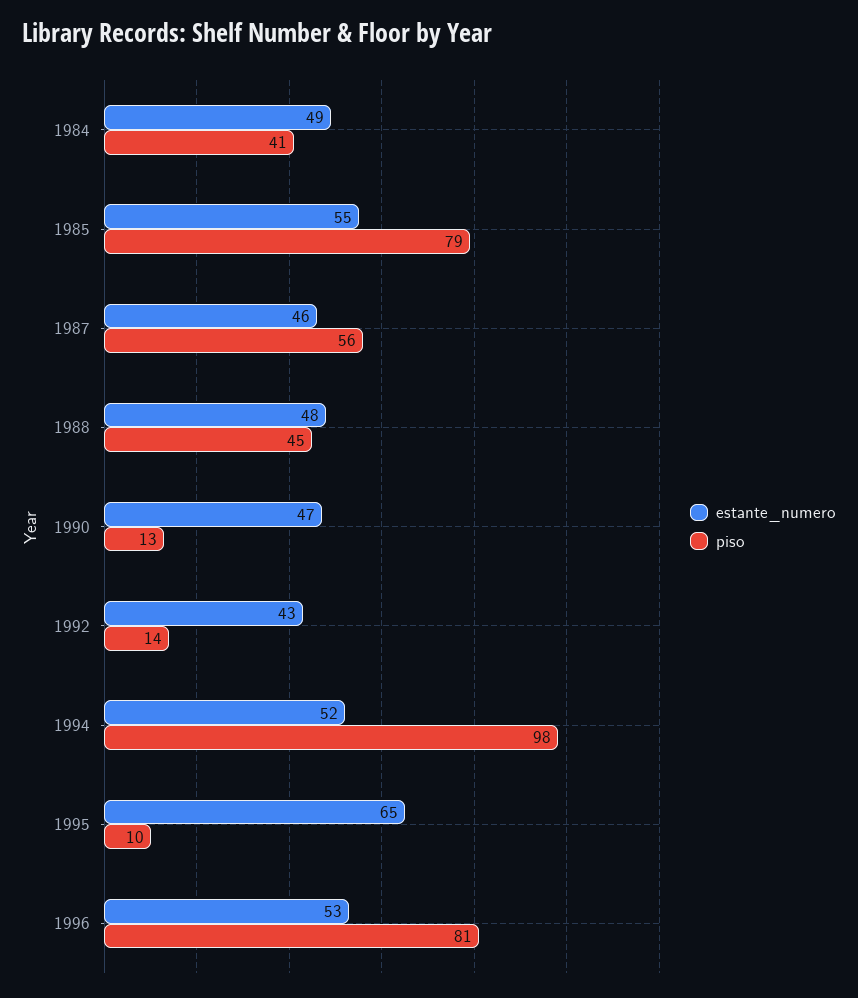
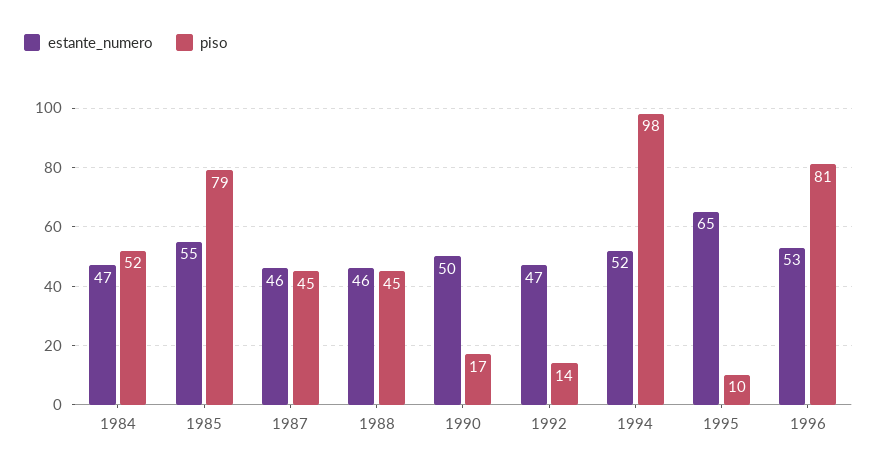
  {
    "estante_numero": {
-     "1984": 49,
+     "1984": 47,
      "1985": 55,
      "1987": 46,
-     "1988": 48,
+     "1988": 46,
-     "1990": 47,
+     "1990": 50,
-     "1992": 43,
+     "1992": 47,
      "1994": 52,
      "1995": 65,
      "1996": 53
    },
    "piso": {
-     "1984": 41,
+     "1984": 52,
      "1985": 79,
-     "1987": 56,
+     "1987": 45,
      "1988": 45,
-     "1990": 13,
+     "1990": 17,
      "1992": 14,
      "1994": 98,
      "1995": 10,
      "1996": 81
    }
  }

